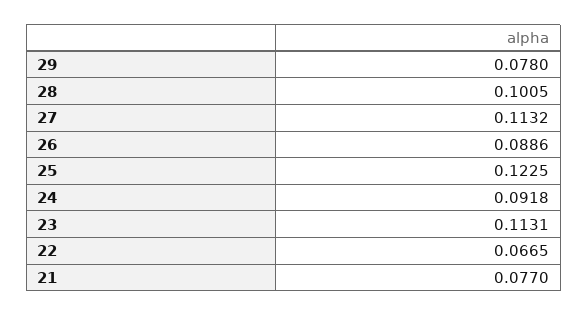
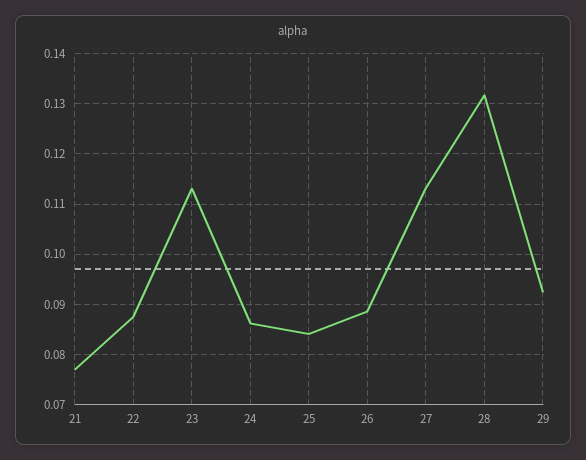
  {
-   "29": 0.078,
+   "29": 0.092,
-   "28": 0.1005,
+   "28": 0.132,
    "27": 0.1132,
    "26": 0.0886,
-   "25": 0.1225,
+   "25": 0.084,
-   "24": 0.0918,
+   "24": 0.086,
    "23": 0.1131,
-   "22": 0.0665,
+   "22": 0.088,
    "21": 0.077
  }

